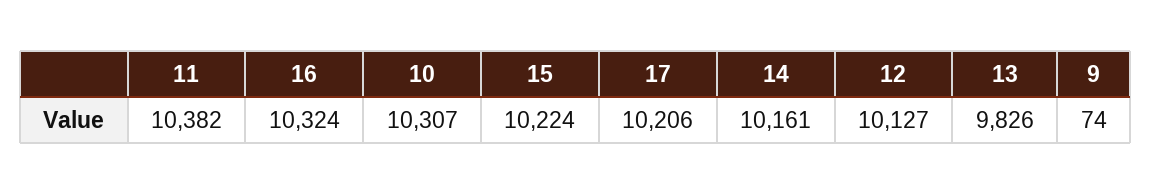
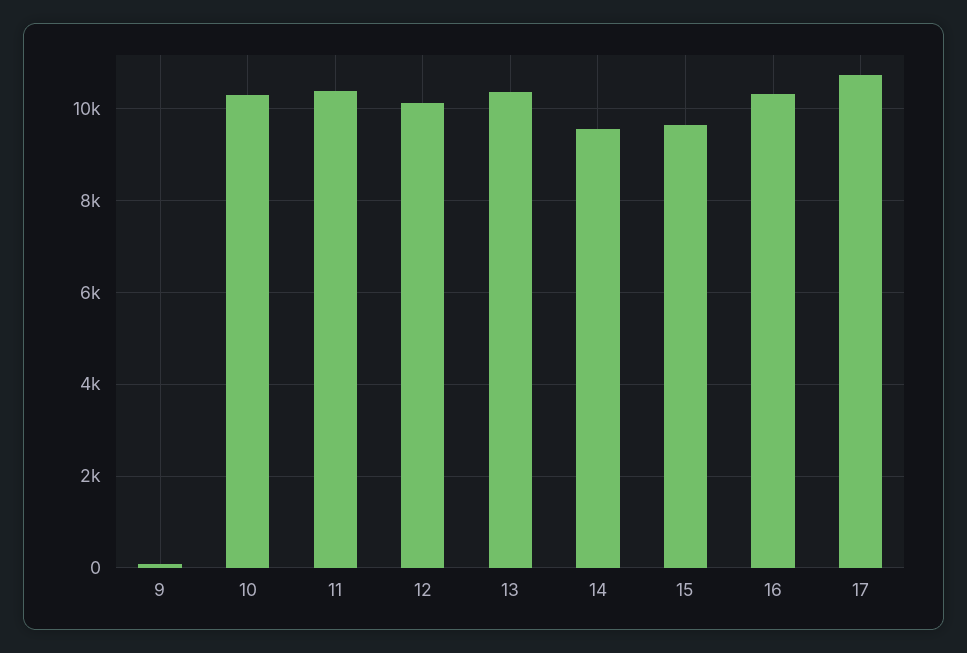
  {
    "11": 10382,
    "16": 10324,
    "10": 10307,
-   "15": 10224,
+   "15": 9600,
-   "17": 10206,
+   "17": 10800,
-   "14": 10161,
+   "14": 9600,
    "12": 10127,
-   "13": 9826,
+   "13": 10400,
    "9": 74
  }

